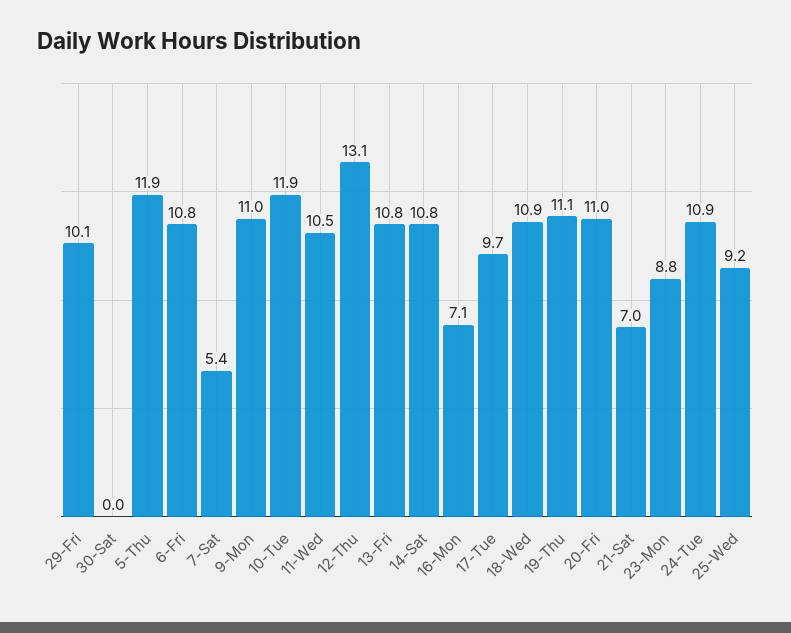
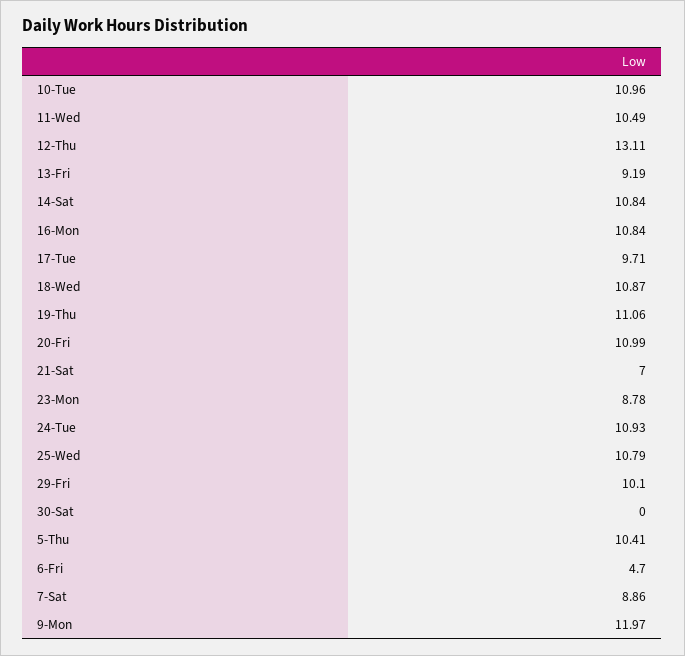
  {
    "29-Fri": 10.1,
    "30-Sat": 0,
-   "5-Thu": 11.9,
+   "5-Thu": 10.41,
-   "6-Fri": 10.8,
+   "6-Fri": 4.7,
-   "7-Sat": 5.4,
+   "7-Sat": 8.86,
-   "9-Mon": 11,
+   "9-Mon": 11.97,
-   "10-Tue": 11.9,
+   "10-Tue": 10.96,
    "11-Wed": 10.49,
    "12-Thu": 13.11,
-   "13-Fri": 10.8,
+   "13-Fri": 9.19,
    "14-Sat": 10.84,
-   "16-Mon": 7.1,
+   "16-Mon": 10.84,
    "17-Tue": 9.71,
    "18-Wed": 10.87,
    "19-Thu": 11.06,
    "20-Fri": 10.99,
    "21-Sat": 7,
    "23-Mon": 8.78,
    "24-Tue": 10.93,
-   "25-Wed": 9.2
+   "25-Wed": 10.79
  }

